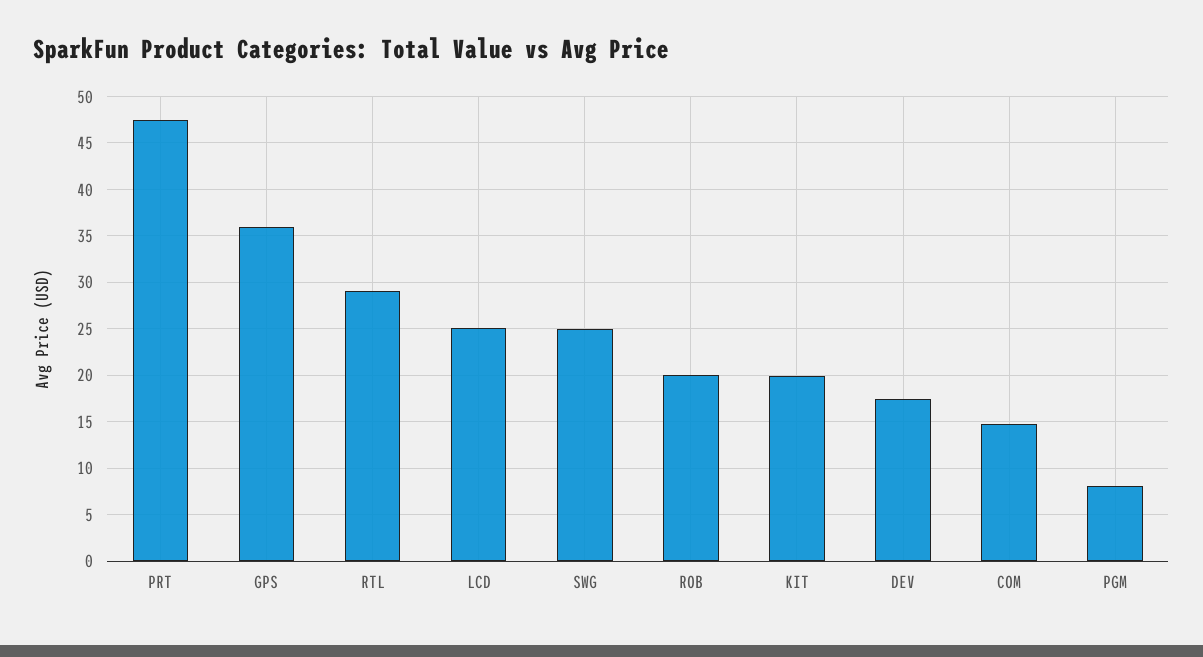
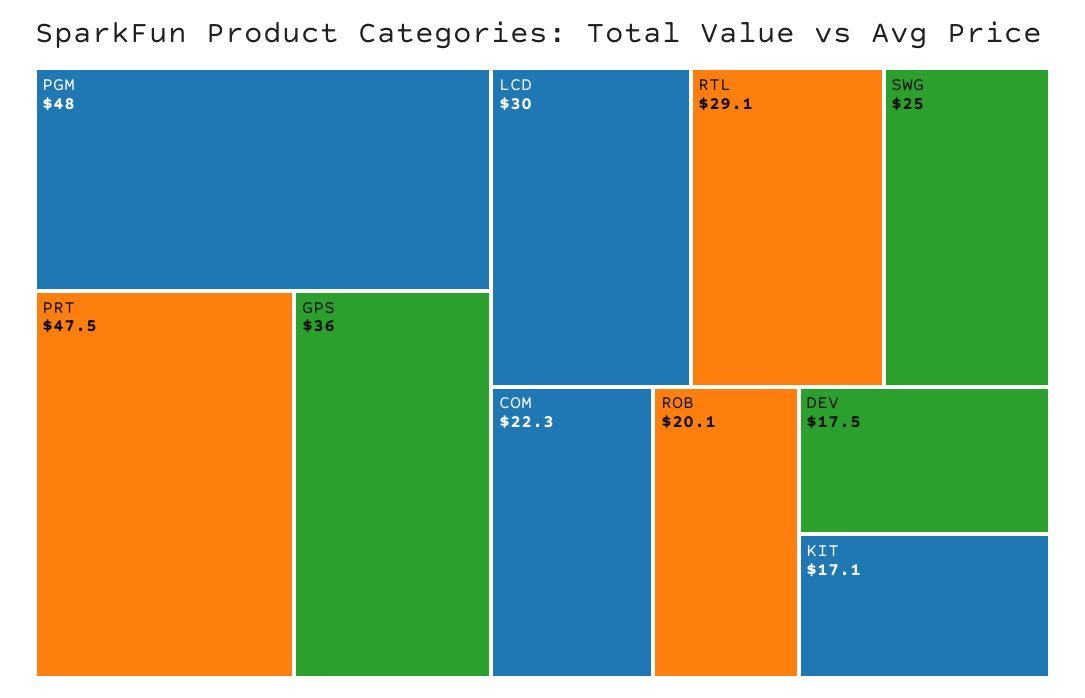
  {
    "PRT": 47.5,
    "GPS": 36,
    "RTL": 29.1,
-   "LCD": 25,
+   "LCD": 30,
    "SWG": 25,
    "ROB": 20.1,
-   "KIT": 20,
+   "KIT": 17.1,
    "DEV": 17.5,
-   "COM": 15,
+   "COM": 22.3,
-   "PGM": 8
+   "PGM": 48
  }

